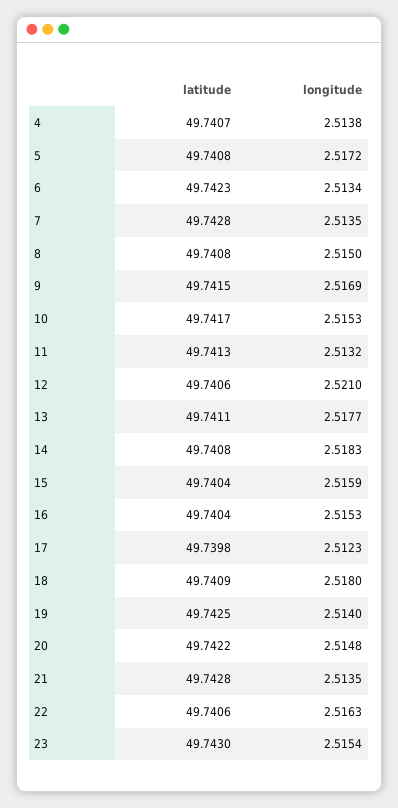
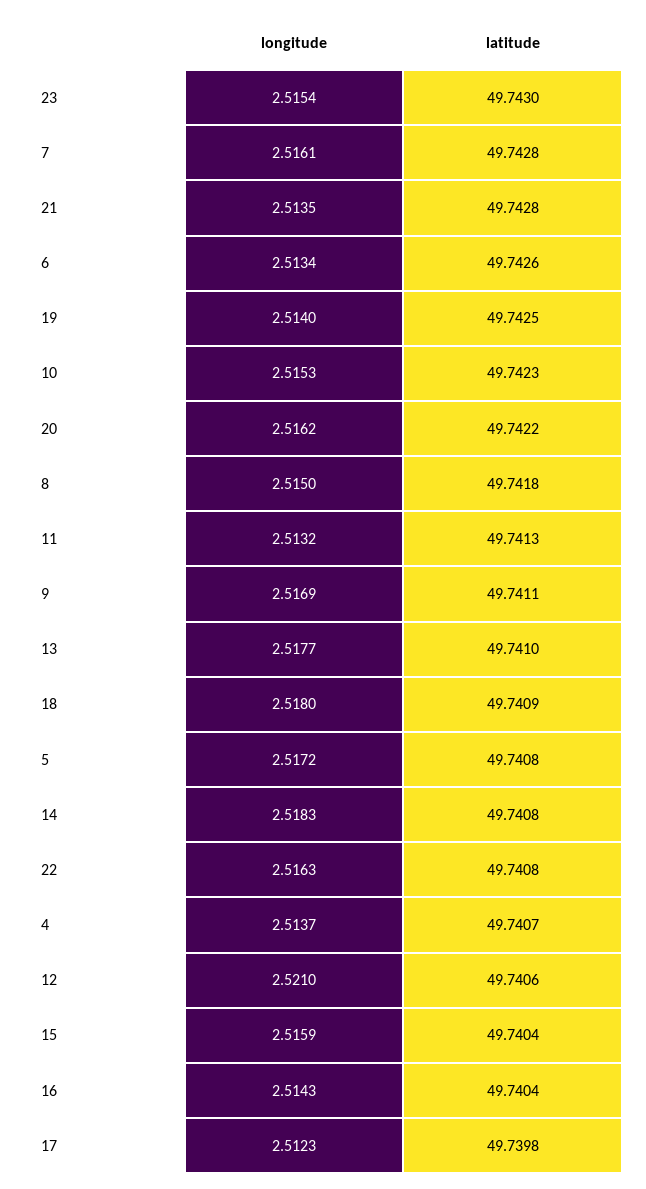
  {
    "latitude": {
      "4": 49.7407,
      "5": 49.7408,
-     "6": 49.7423,
+     "6": 49.7426,
      "7": 49.7428,
-     "8": 49.7408,
+     "8": 49.7418,
-     "9": 49.7415,
+     "9": 49.7411,
-     "10": 49.7417,
+     "10": 49.7423,
      "11": 49.7413,
      "12": 49.7406,
-     "13": 49.7411,
+     "13": 49.741,
      "14": 49.7408,
      "15": 49.7404,
      "16": 49.7404,
      "17": 49.7398,
      "18": 49.7409,
      "19": 49.7425,
      "20": 49.7422,
      "21": 49.7428,
-     "22": 49.7406,
+     "22": 49.7408,
      "23": 49.743
    },
    "longitude": {
-     "4": 2.5138,
+     "4": 2.5137,
      "5": 2.5172,
      "6": 2.5134,
-     "7": 2.5135,
+     "7": 2.5161,
      "8": 2.515,
      "9": 2.5169,
      "10": 2.5153,
      "11": 2.5132,
      "12": 2.521,
      "13": 2.5177,
      "14": 2.5183,
      "15": 2.5159,
-     "16": 2.5153,
+     "16": 2.5143,
      "17": 2.5123,
      "18": 2.518,
      "19": 2.514,
-     "20": 2.5148,
+     "20": 2.5162,
      "21": 2.5135,
      "22": 2.5163,
      "23": 2.5154
    }
  }

